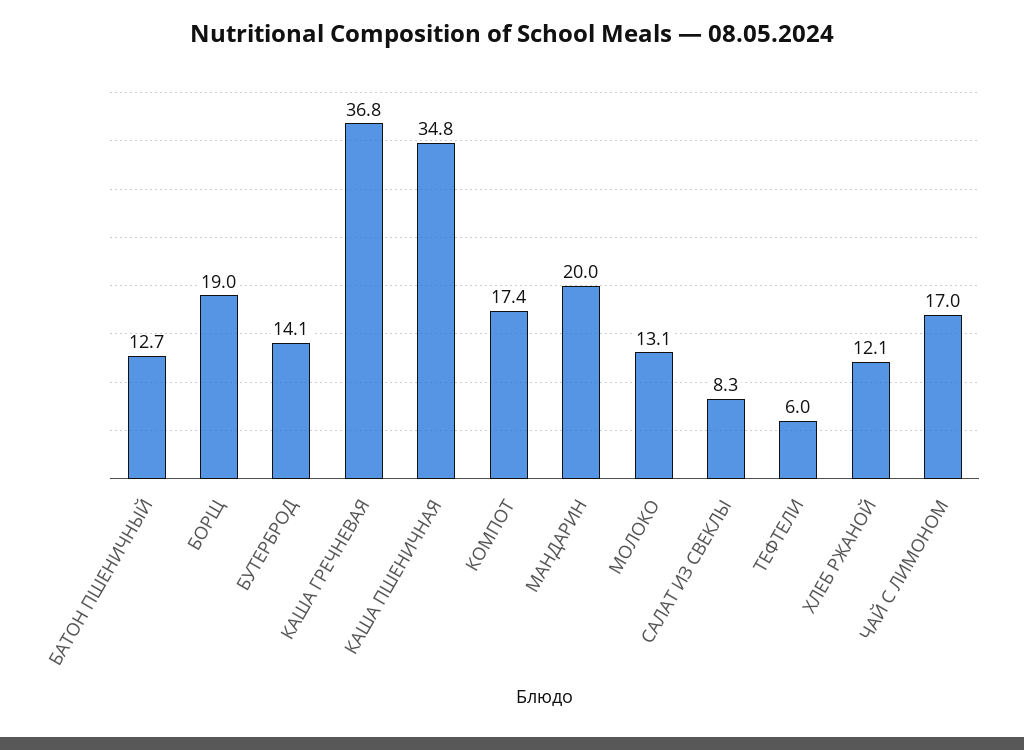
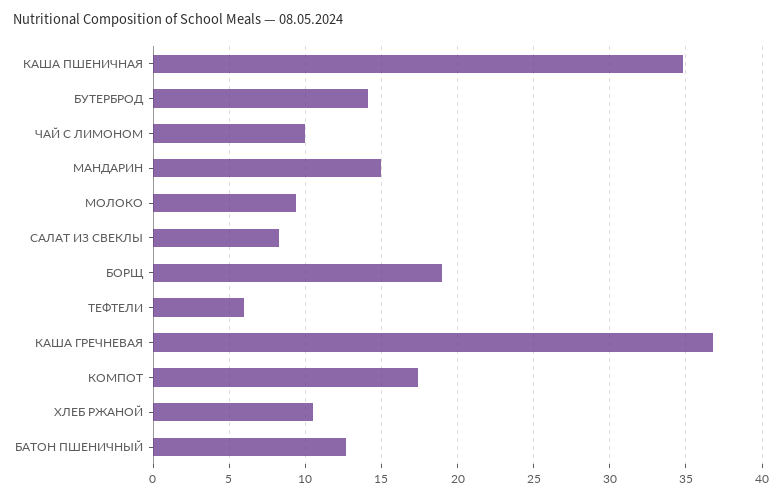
  {
    "БАТОН ПШЕНИЧНЫЙ": 12.7,
    "БОРЩ": 19,
    "БУТЕРБРОД": 14.1,
    "КАША ГРЕЧНЕВАЯ": 36.8,
    "КАША ПШЕНИЧНАЯ": 34.8,
    "КОМПОТ": 17.4,
-   "МАНДАРИН": 20,
+   "МАНДАРИН": 15,
-   "МОЛОКО": 13.1,
+   "МОЛОКО": 9.5,
    "САЛАТ ИЗ СВЕКЛЫ": 8.3,
    "ТЕФТЕЛИ": 6,
-   "ХЛЕБ РЖАНОЙ": 12.1,
+   "ХЛЕБ РЖАНОЙ": 10.5,
-   "ЧАЙ С ЛИМОНОМ": 17
+   "ЧАЙ С ЛИМОНОМ": 10
  }

